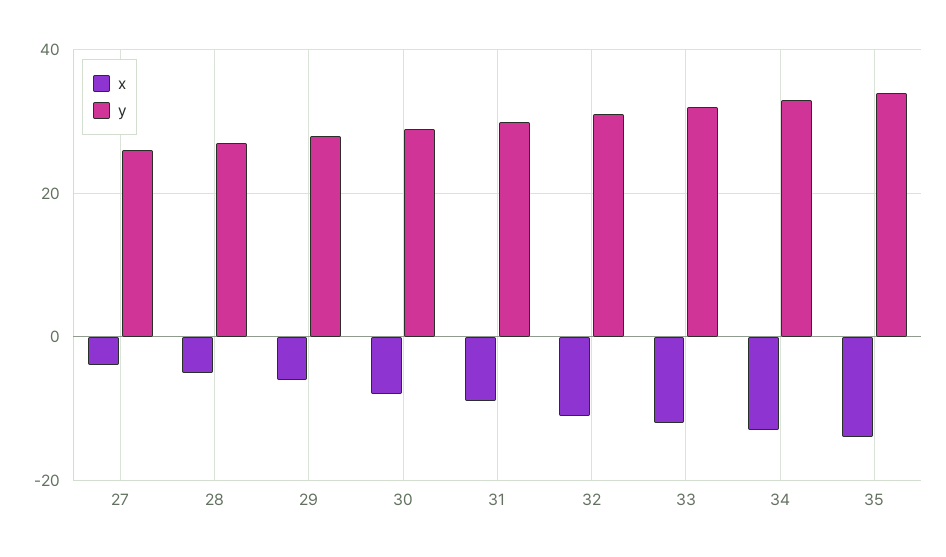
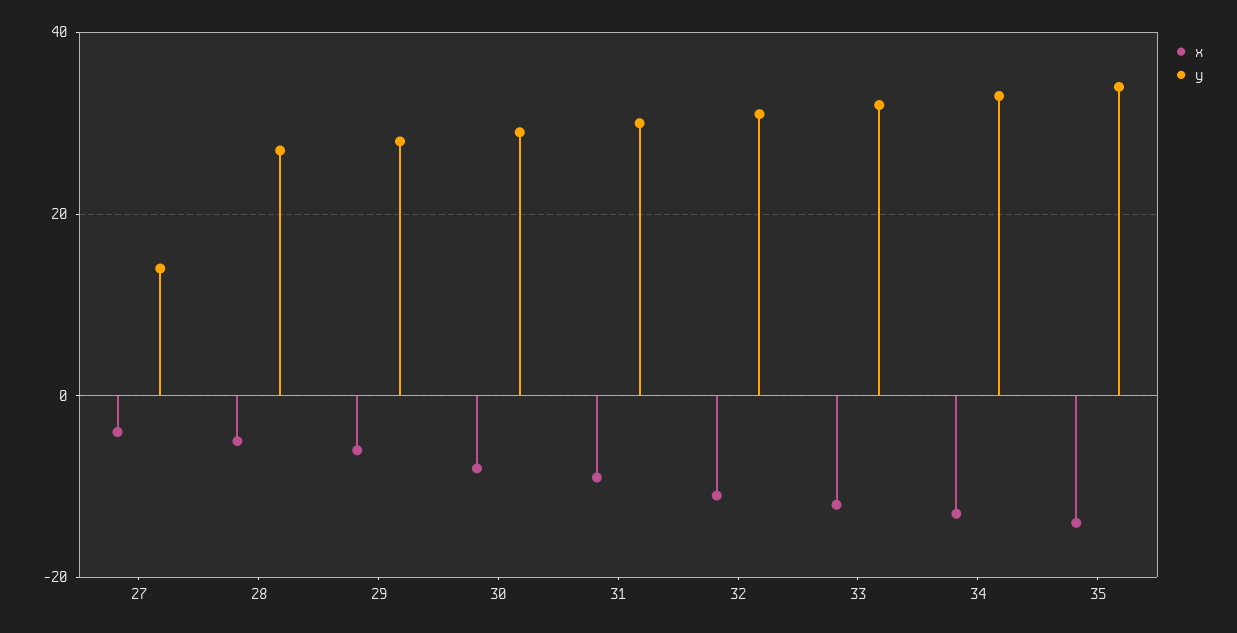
  {
    "x": {
      "27": -5,
      "28": -5,
      "29": -5,
      "30": -10,
      "31": -10,
      "32": -10,
      "33": -10,
      "34": -15,
      "35": -15
    },
    "y": {
-     "27": 25,
+     "27": 15,
      "28": 25,
      "29": 30,
      "30": 30,
      "31": 30,
      "32": 30,
      "33": 30,
      "34": 35,
      "35": 35
    }
  }

